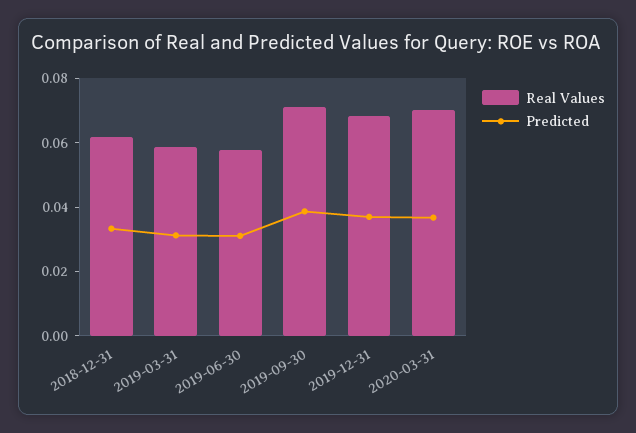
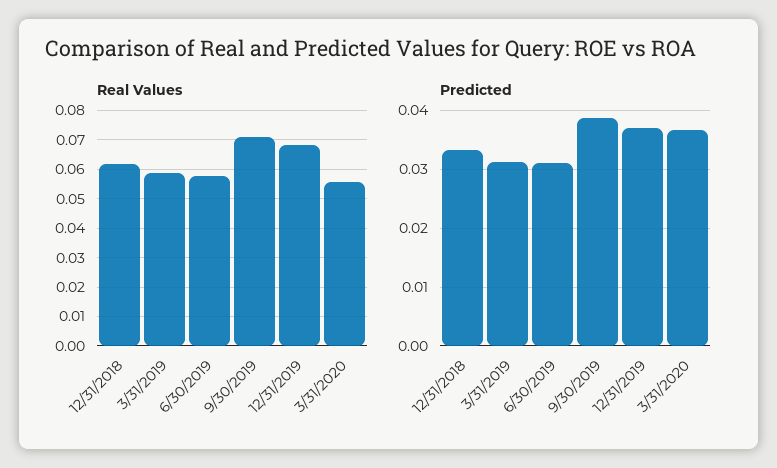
  {
    "Real Values": {
      "2018-12-31": 0.0625,
      "2019-03-31": 0.0575,
      "2019-06-30": 0.0575,
      "2019-09-30": 0.07,
      "2019-12-31": 0.0675,
-     "2020-03-31": 0.07
+     "2020-03-31": 0.055
    },
    "Predicted": {
      "2018-12-31": 0.034,
      "2019-03-31": 0.032,
      "2019-06-30": 0.032,
      "2019-09-30": 0.038,
      "2019-12-31": 0.038,
      "2020-03-31": 0.036
    }
  }

